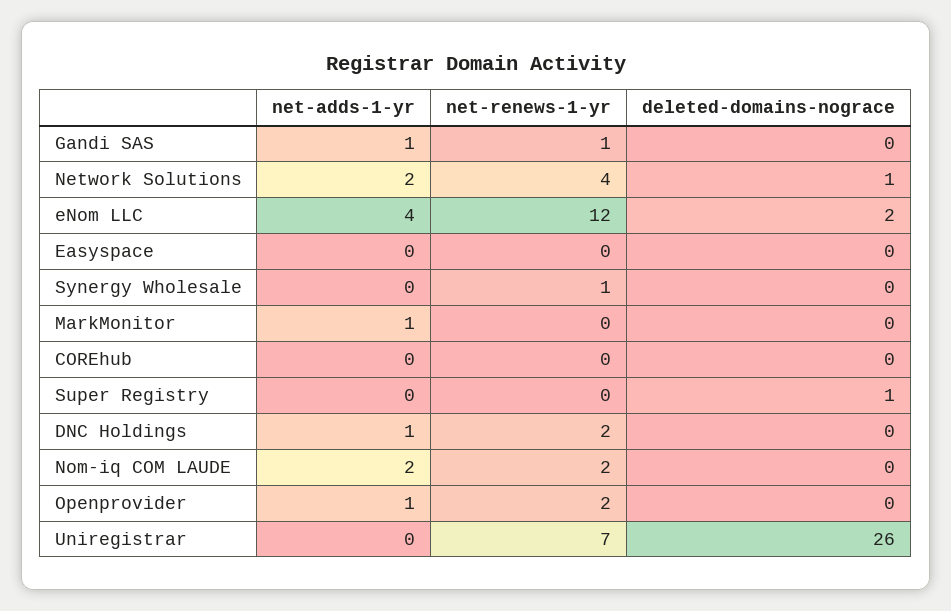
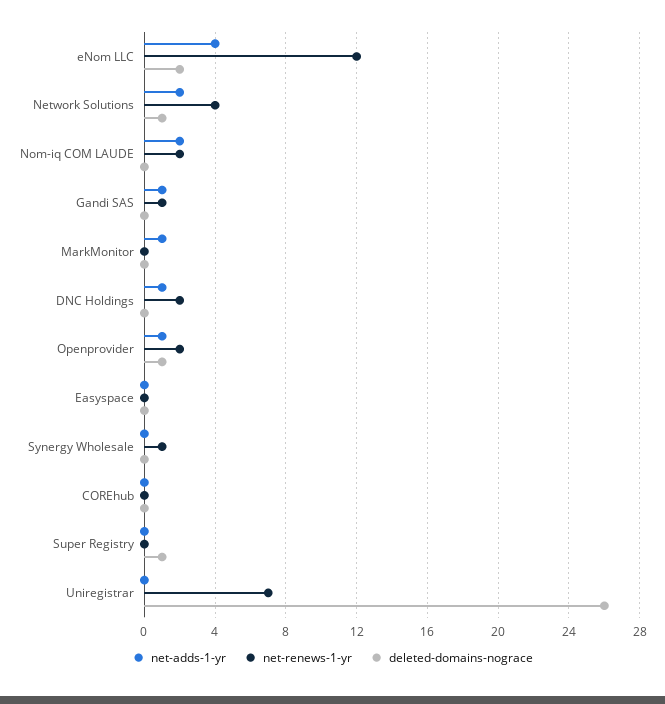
  {
    "net-adds-1-yr": {
      "Gandi SAS": 1,
      "Network Solutions": 2,
      "eNom LLC": 4,
      "Easyspace": 0,
      "Synergy Wholesale": 0,
      "MarkMonitor": 1,
      "COREhub": 0,
      "Super Registry": 0,
      "DNC Holdings": 1,
      "Nom-iq COM LAUDE": 2,
      "Openprovider": 1,
      "Uniregistrar": 0
    },
    "net-renews-1-yr": {
      "Gandi SAS": 1,
      "Network Solutions": 4,
      "eNom LLC": 12,
      "Easyspace": 0,
      "Synergy Wholesale": 1,
      "MarkMonitor": 0,
      "COREhub": 0,
      "Super Registry": 0,
      "DNC Holdings": 2,
      "Nom-iq COM LAUDE": 2,
      "Openprovider": 2,
      "Uniregistrar": 7
    },
    "deleted-domains-nograce": {
      "Gandi SAS": 0,
      "Network Solutions": 1,
      "eNom LLC": 2,
      "Easyspace": 0,
      "Synergy Wholesale": 0,
      "MarkMonitor": 0,
      "COREhub": 0,
      "Super Registry": 1,
      "DNC Holdings": 0,
      "Nom-iq COM LAUDE": 0,
-     "Openprovider": 0,
+     "Openprovider": 1,
      "Uniregistrar": 26
    }
  }

